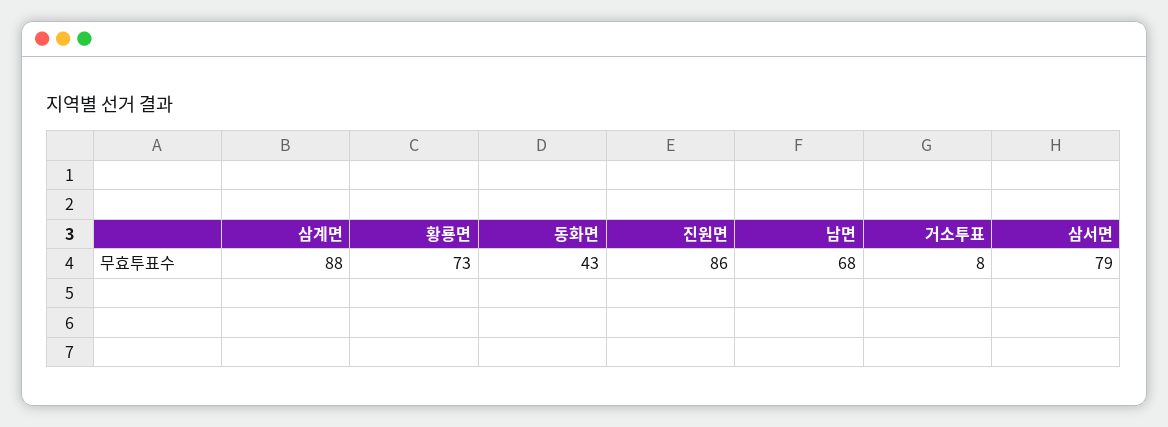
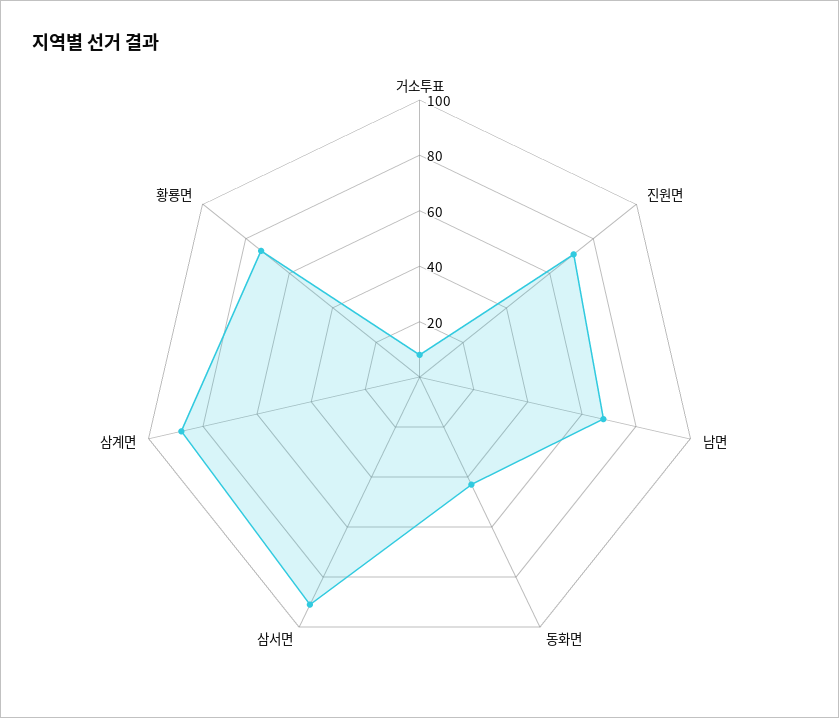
  {
    "삼계면": 88,
    "황룡면": 73,
    "동화면": 43,
-   "진원면": 86,
+   "진원면": 70,
    "남면": 68,
    "거소투표": 8,
-   "삼서면": 79
+   "삼서면": 90
  }

